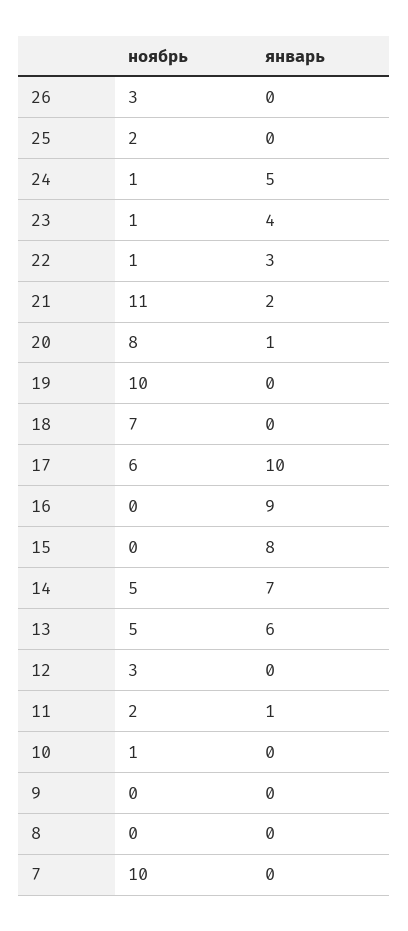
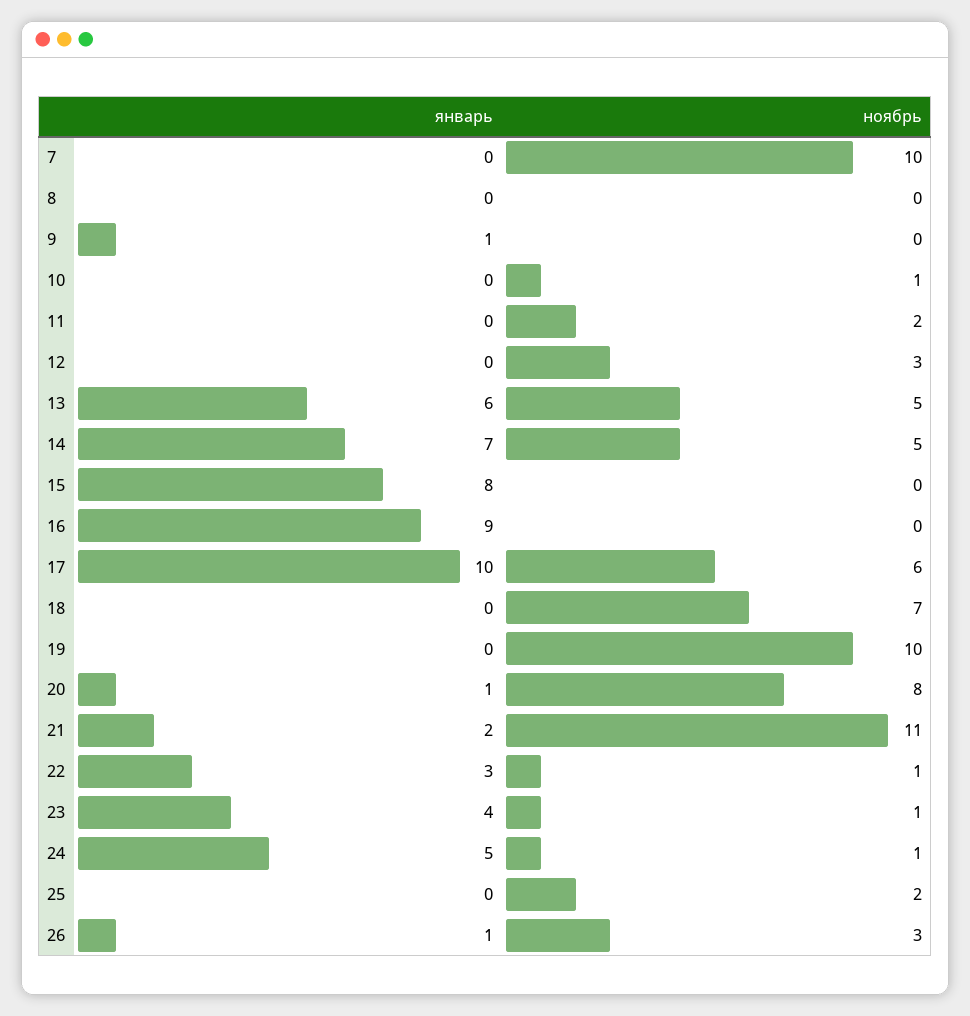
  {
    "ноябрь": {
      "26": 3,
      "25": 2,
      "24": 1,
      "23": 1,
      "22": 1,
      "21": 11,
      "20": 8,
      "19": 10,
      "18": 7,
      "17": 6,
      "16": 0,
      "15": 0,
      "14": 5,
      "13": 5,
      "12": 3,
      "11": 2,
      "10": 1,
      "9": 0,
      "8": 0,
      "7": 10
    },
    "январь": {
-     "26": 0,
+     "26": 1,
      "25": 0,
      "24": 5,
      "23": 4,
      "22": 3,
      "21": 2,
      "20": 1,
      "19": 0,
      "18": 0,
      "17": 10,
      "16": 9,
      "15": 8,
      "14": 7,
      "13": 6,
      "12": 0,
-     "11": 1,
+     "11": 0,
      "10": 0,
-     "9": 0,
+     "9": 1,
      "8": 0,
      "7": 0
    }
  }

